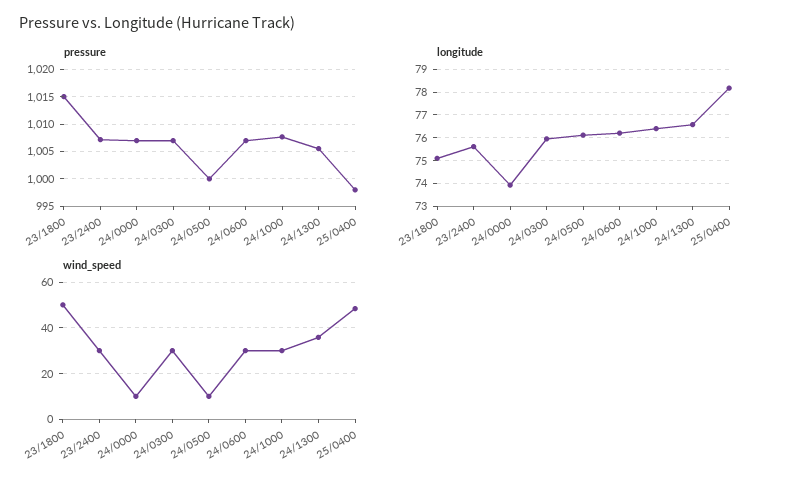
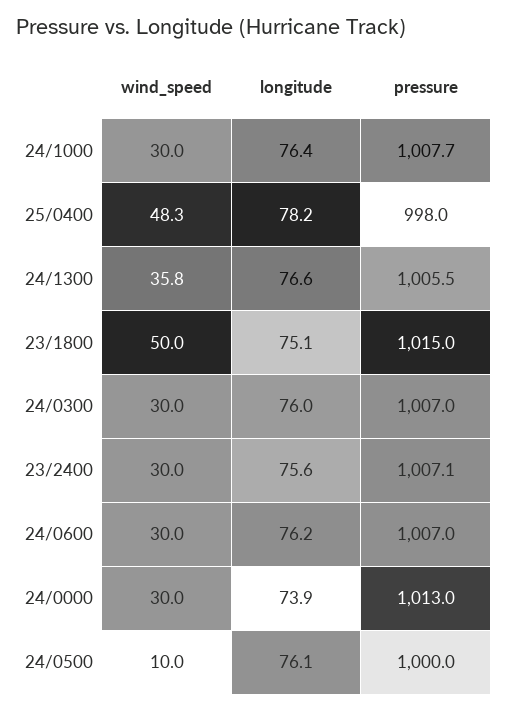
  {
    "pressure": {
      "23/1800": 1015,
      "23/2400": 1007.1,
-     "24/0000": 1007.5,
+     "24/0000": 1013,
      "24/0300": 1007,
      "24/0500": 1000,
      "24/0600": 1007,
      "24/1000": 1007.7,
      "24/1300": 1005.5,
      "25/0400": 998
    },
    "longitude": {
      "23/1800": 75.1,
      "23/2400": 75.6,
      "24/0000": 73.9,
      "24/0300": 76,
      "24/0500": 76.1,
      "24/0600": 76.2,
      "24/1000": 76.4,
      "24/1300": 76.6,
      "25/0400": 78.2
    },
    "wind_speed": {
      "23/1800": 50,
      "23/2400": 30,
-     "24/0000": 10,
+     "24/0000": 30,
      "24/0300": 30,
      "24/0500": 10,
      "24/0600": 30,
      "24/1000": 30,
      "24/1300": 35.8,
      "25/0400": 48.3
    }
  }

